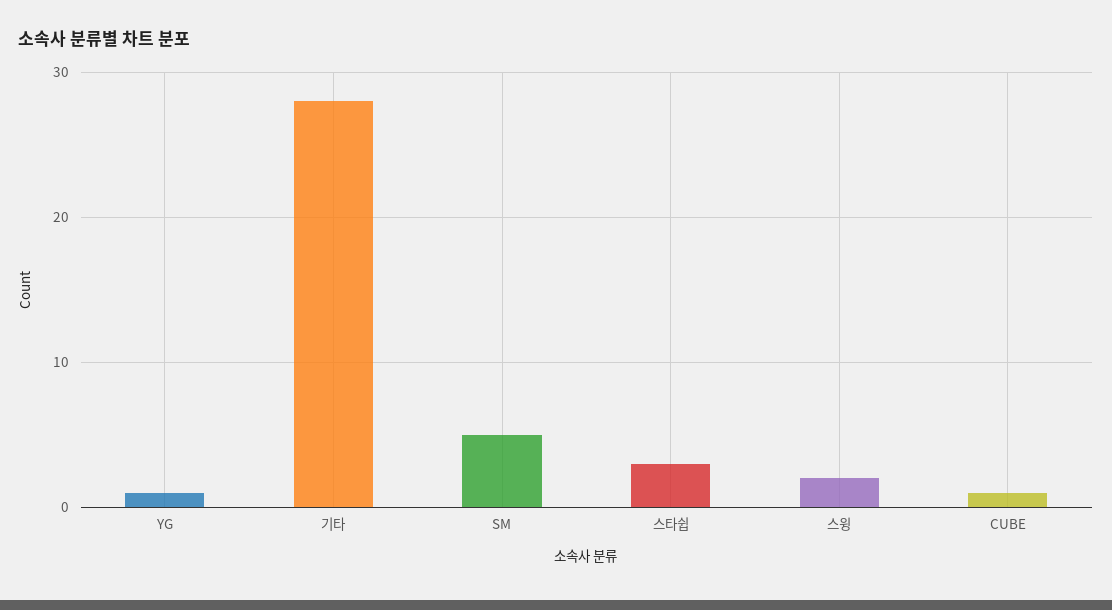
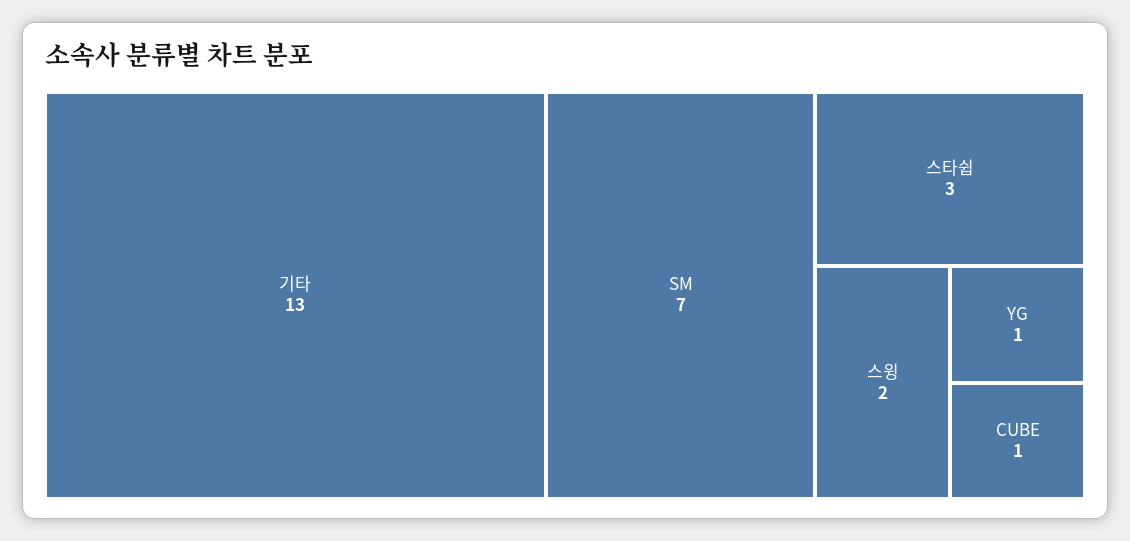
  {
    "YG": 1,
-   "기타": 28,
+   "기타": 13,
-   "SM": 5,
+   "SM": 7,
    "스타쉽": 3,
    "스윙": 2,
    "CUBE": 1
  }

